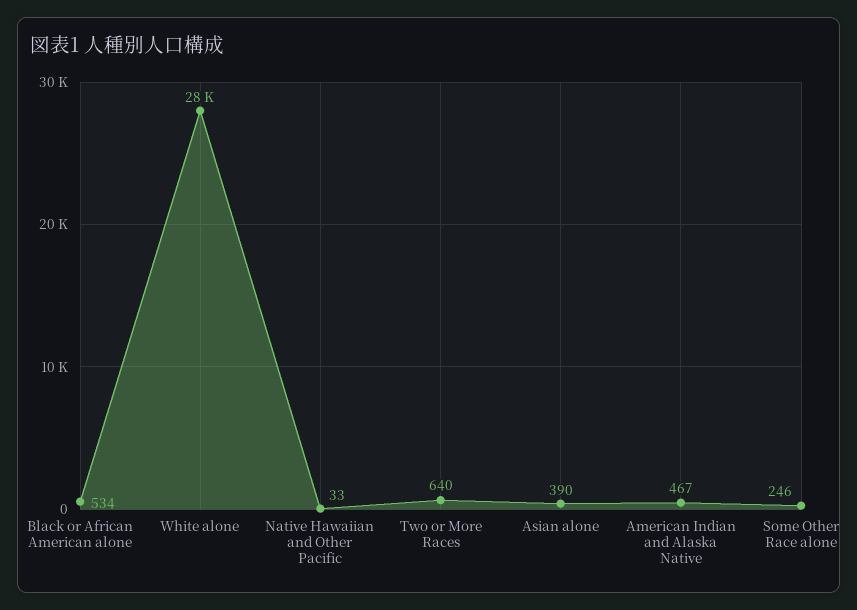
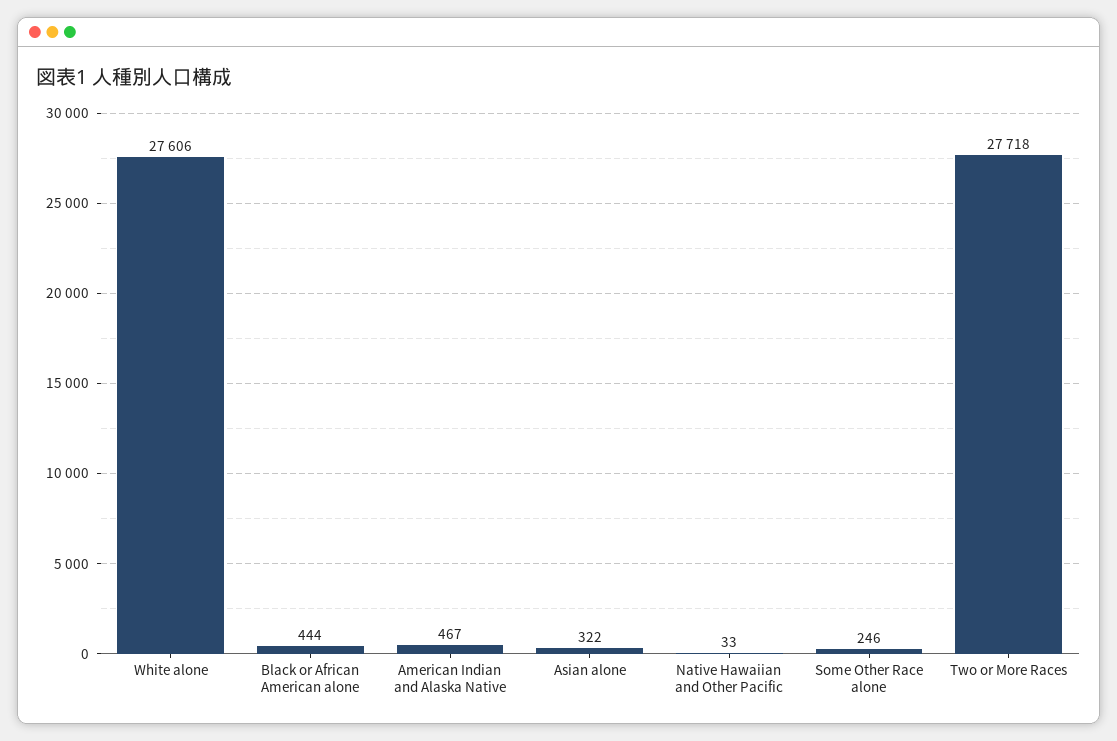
  {
-   "Black or African American alone": 534,
+   "Black or African American alone": 444,
    "White alone": 27606,
    "Native Hawaiian and Other Pacific": 33,
-   "Two or More Races": 640,
+   "Two or More Races": 27718,
-   "Asian alone": 390,
+   "Asian alone": 322,
    "American Indian and Alaska Native": 467,
    "Some Other Race alone": 246
  }

